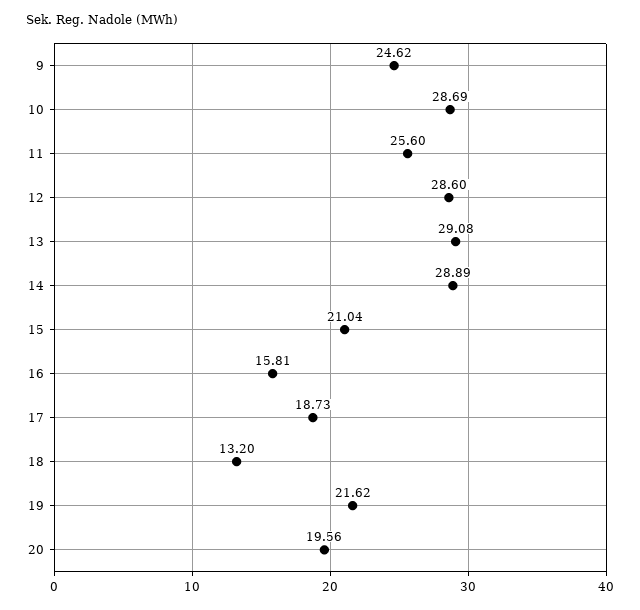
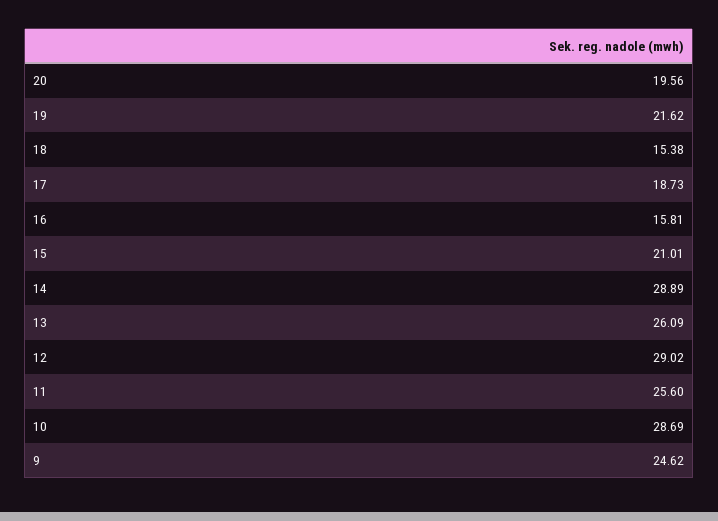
  {
    "9": 24.62,
    "10": 28.69,
    "11": 25.6,
-   "12": 28.6,
+   "12": 29.02,
-   "13": 29.08,
+   "13": 26.09,
    "14": 28.89,
-   "15": 21.04,
+   "15": 21.01,
    "16": 15.81,
    "17": 18.73,
-   "18": 13.2,
+   "18": 15.38,
    "19": 21.62,
    "20": 19.56
  }

